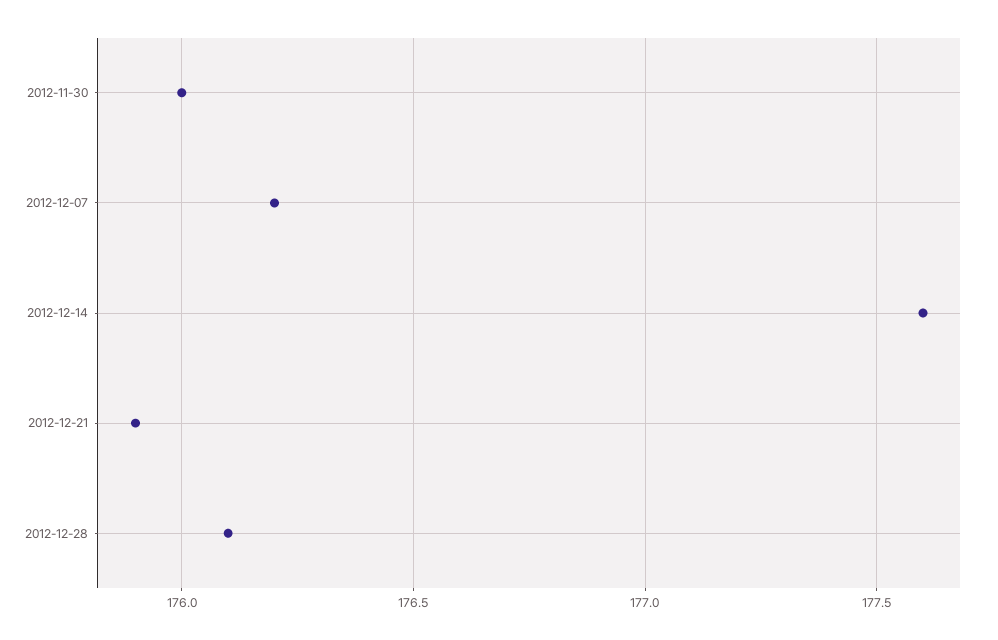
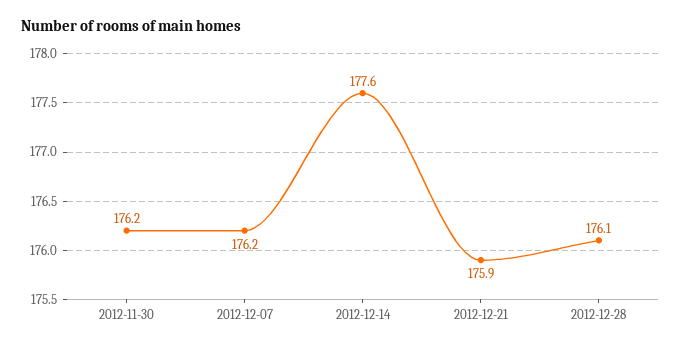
  {
-   "2012-11-30": 176,
+   "2012-11-30": 176.2,
    "2012-12-07": 176.2,
    "2012-12-14": 177.6,
    "2012-12-21": 175.9,
    "2012-12-28": 176.1
  }

